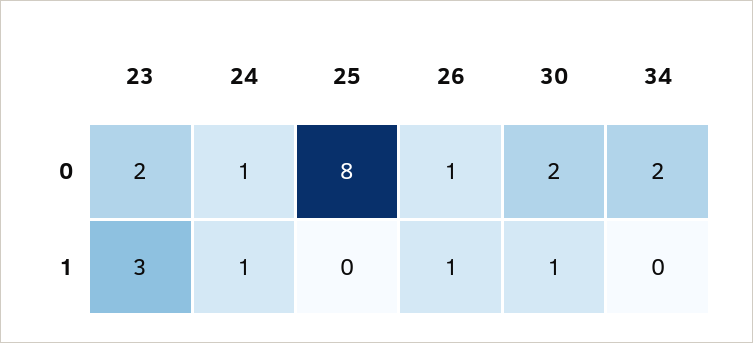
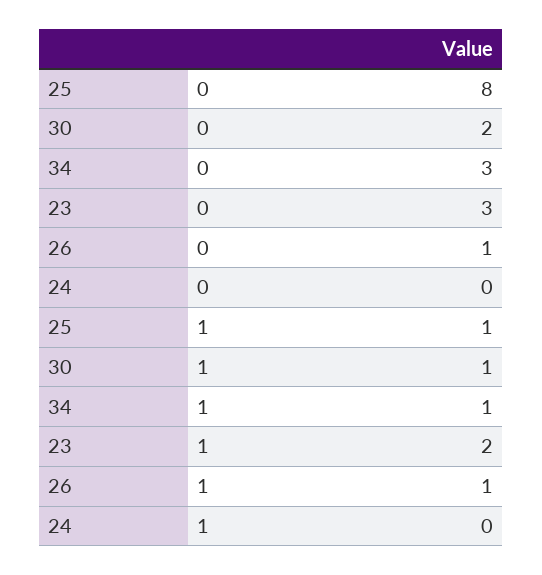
  {
    "23": {
-     "0": 2,
+     "0": 3,
-     "1": 3
+     "1": 2
    },
    "24": {
-     "0": 1,
+     "0": 0,
-     "1": 1
+     "1": 0
    },
    "25": {
      "0": 8,
-     "1": 0
+     "1": 1
    },
    "26": {
      "0": 1,
      "1": 1
    },
    "30": {
      "0": 2,
      "1": 1
    },
    "34": {
-     "0": 2,
+     "0": 3,
-     "1": 0
+     "1": 1
    }
  }

